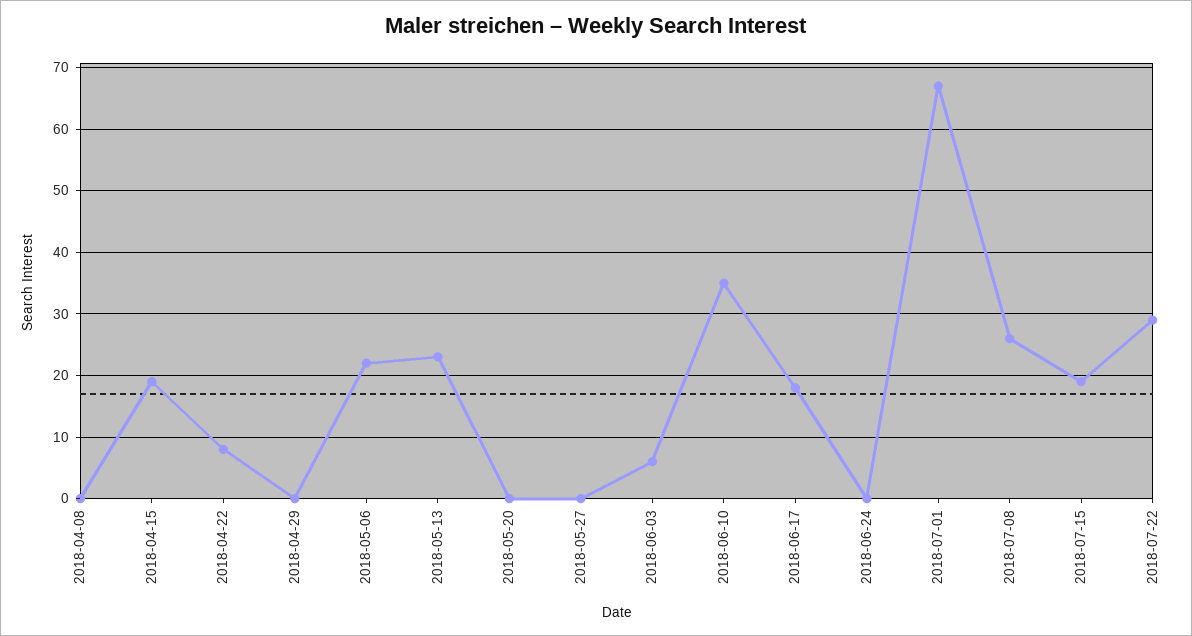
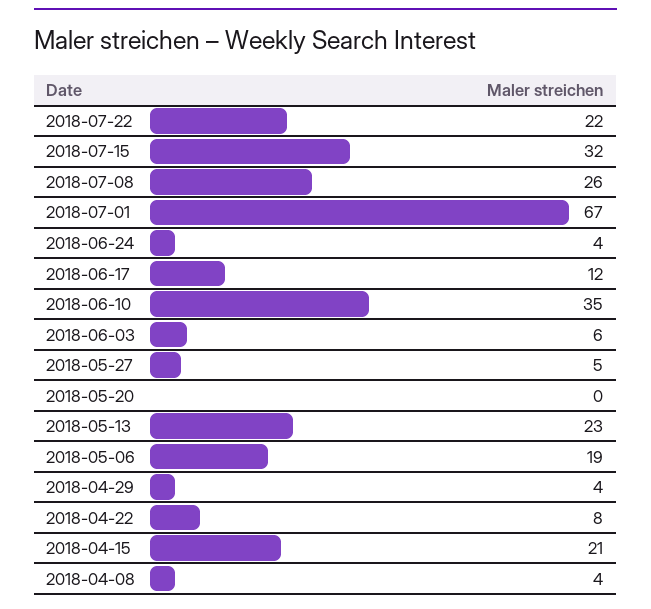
  {
-   "2018-04-08": 0,
+   "2018-04-08": 4,
-   "2018-04-15": 19,
+   "2018-04-15": 21,
    "2018-04-22": 8,
-   "2018-04-29": 0,
+   "2018-04-29": 4,
-   "2018-05-06": 22,
+   "2018-05-06": 19,
    "2018-05-13": 23,
    "2018-05-20": 0,
-   "2018-05-27": 0,
+   "2018-05-27": 5,
    "2018-06-03": 6,
    "2018-06-10": 35,
-   "2018-06-17": 18,
+   "2018-06-17": 12,
-   "2018-06-24": 0,
+   "2018-06-24": 4,
    "2018-07-01": 67,
    "2018-07-08": 26,
-   "2018-07-15": 19,
+   "2018-07-15": 32,
-   "2018-07-22": 29
+   "2018-07-22": 22
  }

